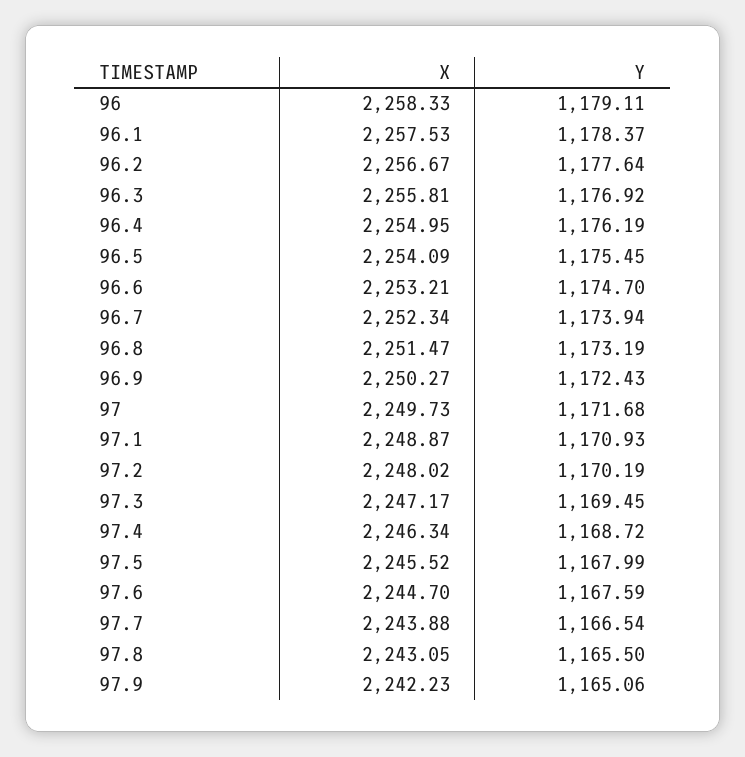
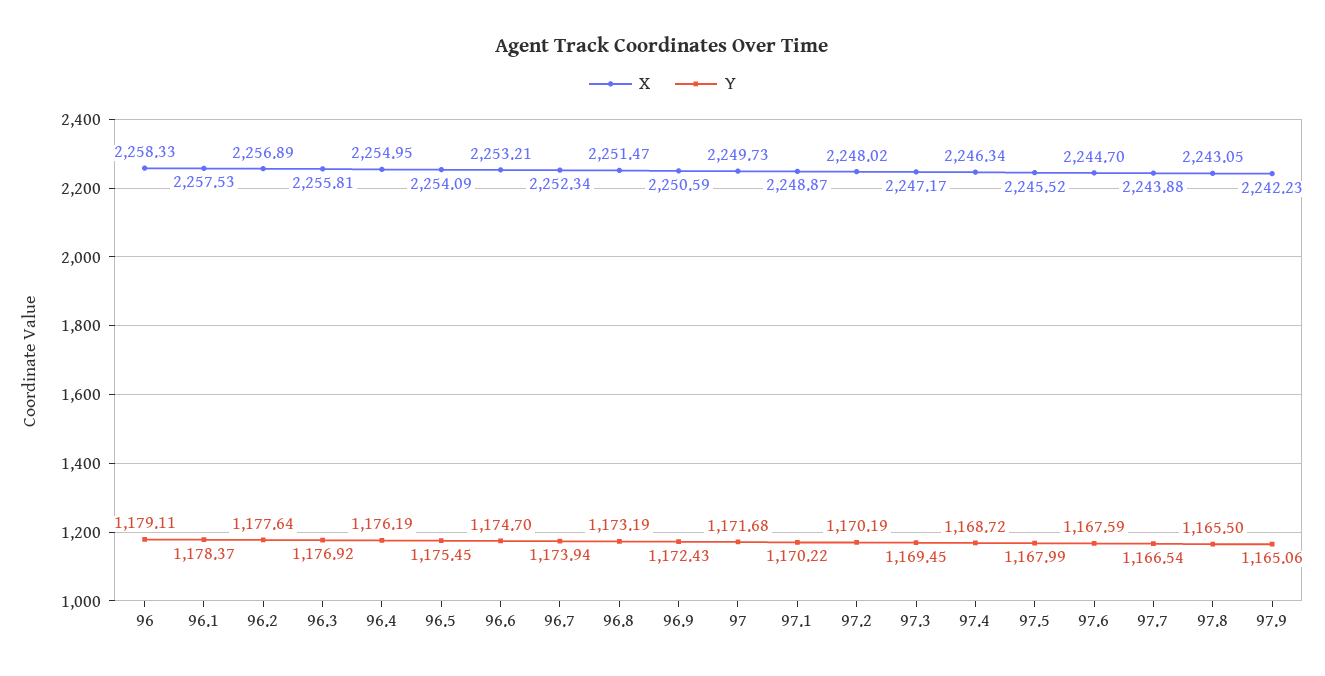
  {
    "X": {
      "96": 2258.33,
      "96.1": 2257.53,
-     "96.2": 2256.67,
+     "96.2": 2256.89,
      "96.3": 2255.81,
      "96.4": 2254.95,
      "96.5": 2254.09,
      "96.6": 2253.21,
      "96.7": 2252.34,
      "96.8": 2251.47,
-     "96.9": 2250.27,
+     "96.9": 2250.59,
      "97": 2249.73,
      "97.1": 2248.87,
      "97.2": 2248.02,
      "97.3": 2247.17,
      "97.4": 2246.34,
      "97.5": 2245.52,
      "97.6": 2244.7,
      "97.7": 2243.88,
      "97.8": 2243.05,
      "97.9": 2242.23
    },
    "Y": {
      "96": 1179.11,
      "96.1": 1178.37,
      "96.2": 1177.64,
      "96.3": 1176.92,
      "96.4": 1176.19,
      "96.5": 1175.45,
      "96.6": 1174.7,
      "96.7": 1173.94,
      "96.8": 1173.19,
      "96.9": 1172.43,
      "97": 1171.68,
-     "97.1": 1170.93,
+     "97.1": 1170.22,
      "97.2": 1170.19,
      "97.3": 1169.45,
      "97.4": 1168.72,
      "97.5": 1167.99,
      "97.6": 1167.59,
      "97.7": 1166.54,
      "97.8": 1165.5,
      "97.9": 1165.06
    }
  }

